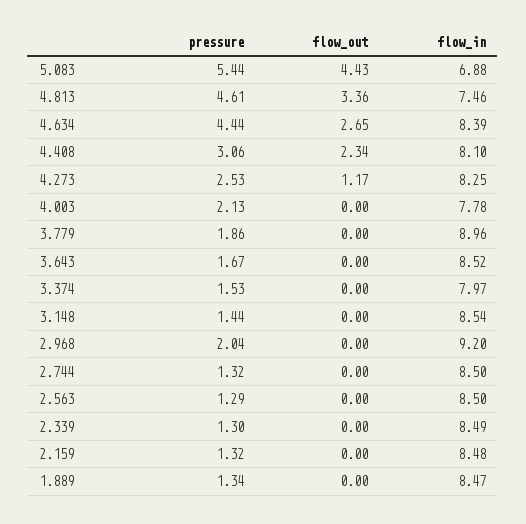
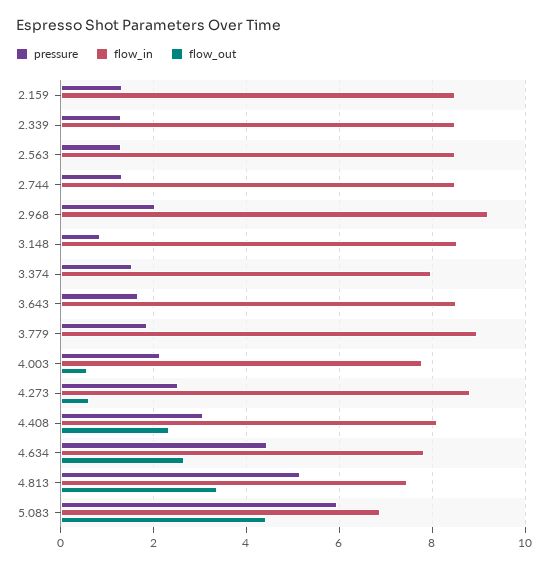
  {
    "pressure": {
-     "5.083": 5.44,
+     "5.083": 6,
-     "4.813": 4.61,
+     "4.813": 5.2,
      "4.634": 4.44,
      "4.408": 3.06,
      "4.273": 2.53,
      "4.003": 2.13,
      "3.779": 1.86,
      "3.643": 1.67,
      "3.374": 1.53,
-     "3.148": 1.44,
+     "3.148": 0.8,
      "2.968": 2.04,
      "2.744": 1.32,
      "2.563": 1.29,
      "2.339": 1.3,
-     "2.159": 1.32,
+     "2.159": 1.32
-     "1.889": 1.34
    },
    "flow_out": {
      "5.083": 4.43,
      "4.813": 3.36,
      "4.634": 2.65,
      "4.408": 2.34,
-     "4.273": 1.17,
+     "4.273": 0.6,
-     "4.003": 0,
+     "4.003": 0.6,
      "3.779": 0,
      "3.643": 0,
      "3.374": 0,
      "3.148": 0,
      "2.968": 0,
      "2.744": 0,
      "2.563": 0,
      "2.339": 0,
-     "2.159": 0,
+     "2.159": 0
-     "1.889": 0
    },
    "flow_in": {
      "5.083": 6.88,
      "4.813": 7.46,
-     "4.634": 8.39,
+     "4.634": 7.8,
      "4.408": 8.1,
-     "4.273": 8.25,
+     "4.273": 8.8,
      "4.003": 7.78,
      "3.779": 8.96,
      "3.643": 8.52,
      "3.374": 7.97,
      "3.148": 8.54,
      "2.968": 9.2,
      "2.744": 8.5,
      "2.563": 8.5,
      "2.339": 8.49,
-     "2.159": 8.48,
+     "2.159": 8.48
-     "1.889": 8.47
    }
  }

